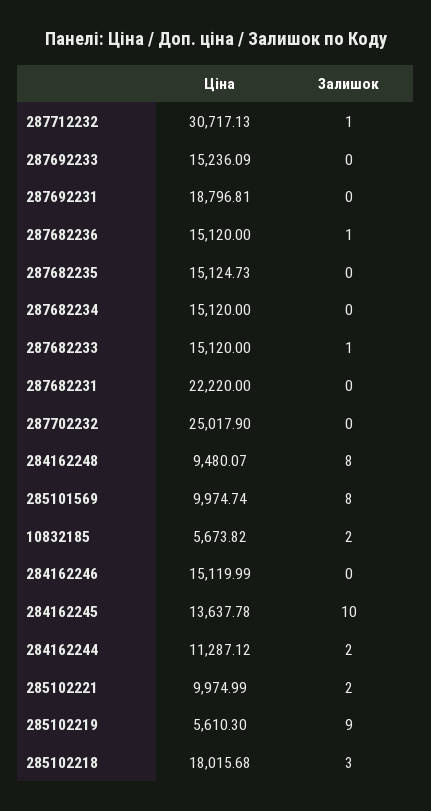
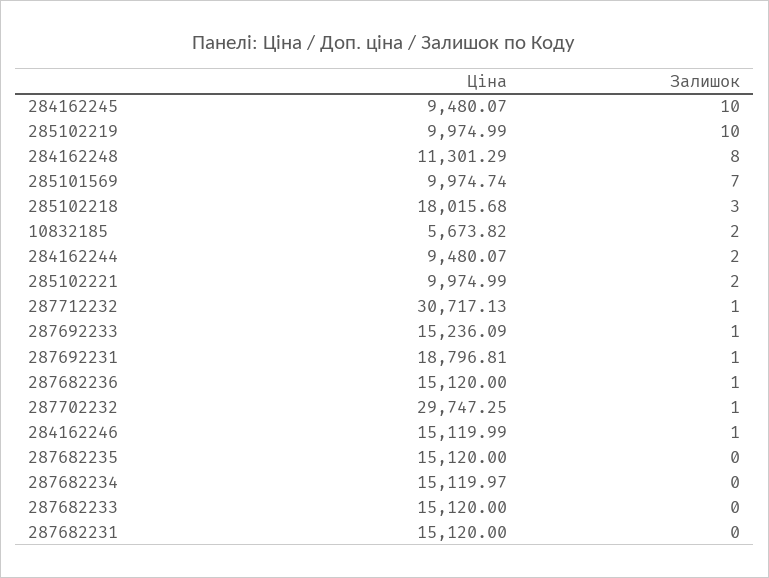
  {
    "Ціна": {
      "287712232": 30717.13,
      "287692233": 15236.09,
      "287692231": 18796.81,
      "287682236": 15120,
-     "287682235": 15124.73,
+     "287682235": 15120,
-     "287682234": 15120,
+     "287682234": 15119.97,
      "287682233": 15120,
-     "287682231": 22220,
+     "287682231": 15120,
-     "287702232": 25017.9,
+     "287702232": 29747.25,
-     "284162248": 9480.07,
+     "284162248": 11301.29,
      "285101569": 9974.74,
      "10832185": 5673.82,
      "284162246": 15119.99,
-     "284162245": 13637.78,
+     "284162245": 9480.07,
-     "284162244": 11287.12,
+     "284162244": 9480.07,
      "285102221": 9974.99,
-     "285102219": 5610.3,
+     "285102219": 9974.99,
      "285102218": 18015.68
    },
    "Залишок": {
      "287712232": 1,
-     "287692233": 0,
+     "287692233": 1,
-     "287692231": 0,
+     "287692231": 1,
      "287682236": 1,
      "287682235": 0,
      "287682234": 0,
-     "287682233": 1,
+     "287682233": 0,
      "287682231": 0,
-     "287702232": 0,
+     "287702232": 1,
      "284162248": 8,
-     "285101569": 8,
+     "285101569": 7,
      "10832185": 2,
-     "284162246": 0,
+     "284162246": 1,
      "284162245": 10,
      "284162244": 2,
      "285102221": 2,
-     "285102219": 9,
+     "285102219": 10,
      "285102218": 3
    }
  }

